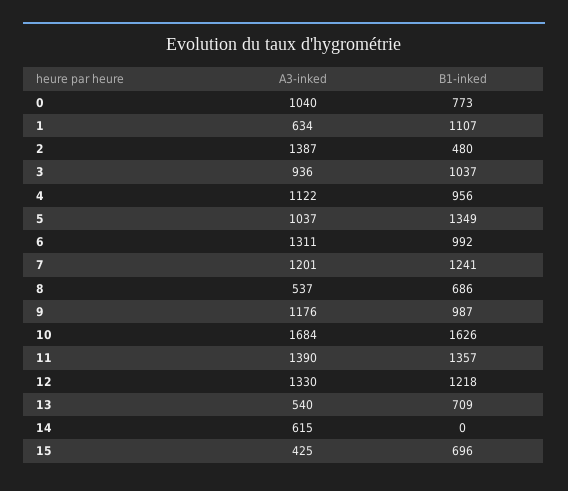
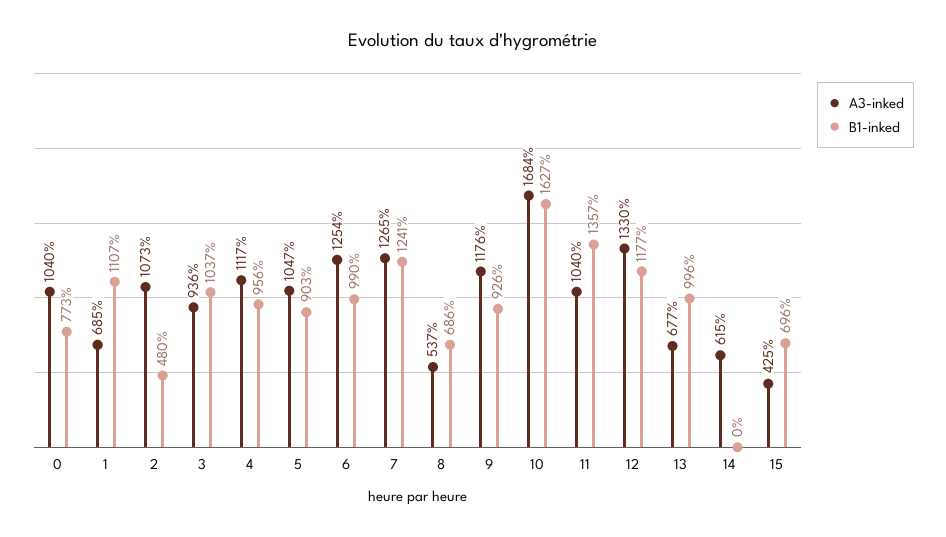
  {
    "A3-inked": {
      "0": 1040,
-     "1": 634,
+     "1": 685,
-     "2": 1387,
+     "2": 1073,
      "3": 936,
-     "4": 1122,
+     "4": 1117,
-     "5": 1037,
+     "5": 1047,
-     "6": 1311,
+     "6": 1254,
-     "7": 1201,
+     "7": 1265,
      "8": 537,
      "9": 1176,
      "10": 1684,
-     "11": 1390,
+     "11": 1040,
      "12": 1330,
-     "13": 540,
+     "13": 677,
      "14": 615,
      "15": 425
    },
    "B1-inked": {
      "0": 773,
      "1": 1107,
      "2": 480,
      "3": 1037,
      "4": 956,
-     "5": 1349,
+     "5": 903,
-     "6": 992,
+     "6": 990,
      "7": 1241,
      "8": 686,
-     "9": 987,
+     "9": 926,
-     "10": 1626,
+     "10": 1627,
      "11": 1357,
-     "12": 1218,
+     "12": 1177,
-     "13": 709,
+     "13": 996,
      "14": 0,
      "15": 696
    }
  }

